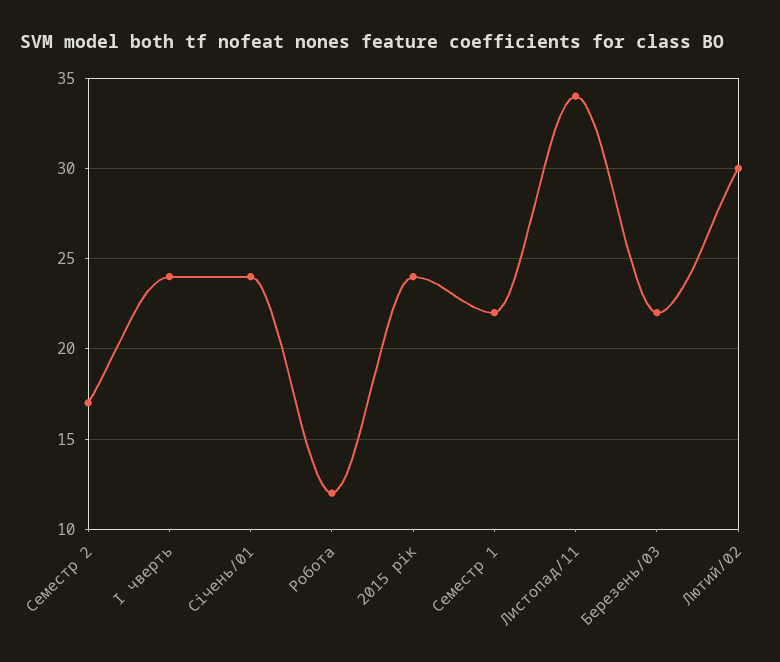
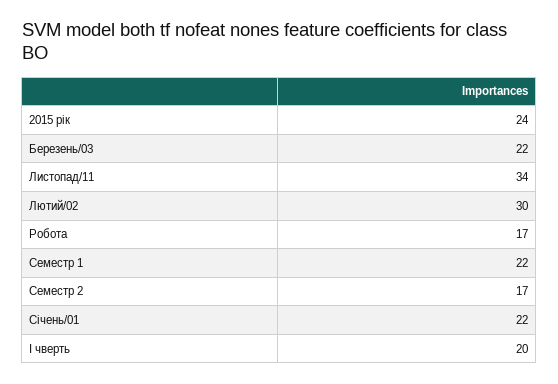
  {
    "Семестр 2": 17,
-   "І чверть": 24,
+   "І чверть": 20,
-   "Січень/01": 24,
+   "Січень/01": 22,
-   "Робота": 12,
+   "Робота": 17,
    "2015 рік": 24,
    "Семестр 1": 22,
    "Листопад/11": 34,
    "Березень/03": 22,
    "Лютий/02": 30
  }

